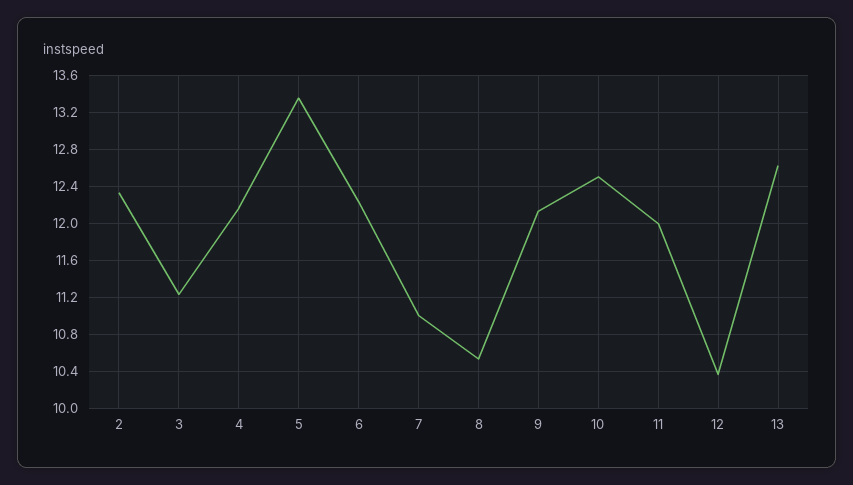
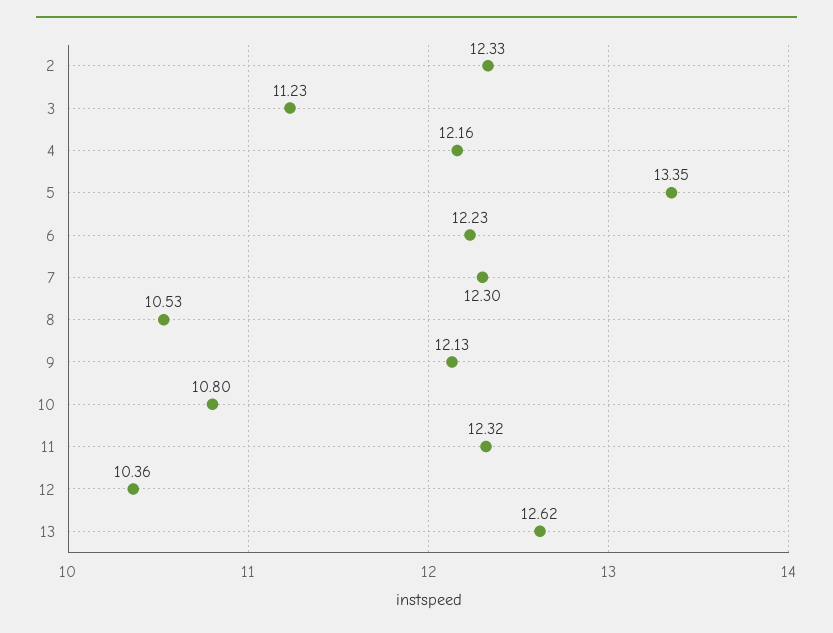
  {
    "2": 12.33,
    "3": 11.23,
    "4": 12.16,
    "5": 13.35,
    "6": 12.23,
-   "7": 11,
+   "7": 12.3,
    "8": 10.53,
    "9": 12.13,
-   "10": 12.5,
+   "10": 10.8,
-   "11": 12,
+   "11": 12.32,
    "12": 10.36,
    "13": 12.62
  }

